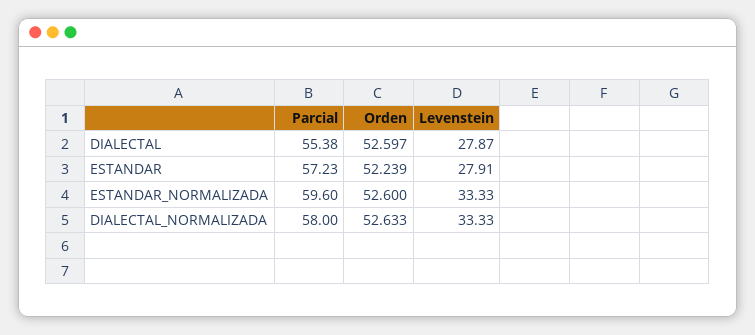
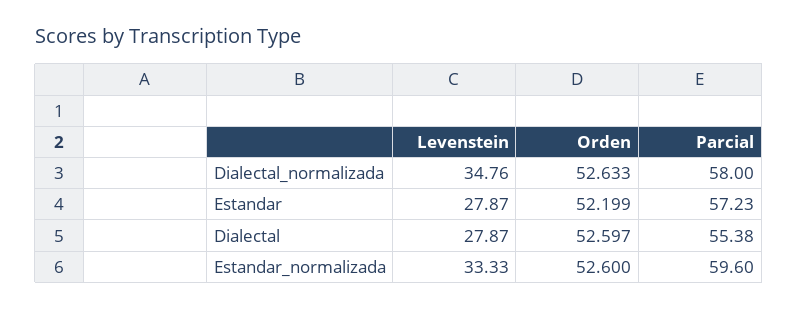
  {
    "Parcial": {
      "DIALECTAL": 55.38,
      "ESTANDAR": 57.23,
      "ESTANDAR_NORMALIZADA": 59.6,
      "DIALECTAL_NORMALIZADA": 58
    },
    "Orden": {
      "DIALECTAL": 52.597,
-     "ESTANDAR": 52.239,
+     "ESTANDAR": 52.199,
      "ESTANDAR_NORMALIZADA": 52.6,
      "DIALECTAL_NORMALIZADA": 52.633
    },
    "Levenstein": {
      "DIALECTAL": 27.87,
-     "ESTANDAR": 27.91,
+     "ESTANDAR": 27.87,
      "ESTANDAR_NORMALIZADA": 33.33,
-     "DIALECTAL_NORMALIZADA": 33.33
+     "DIALECTAL_NORMALIZADA": 34.76
    }
  }

